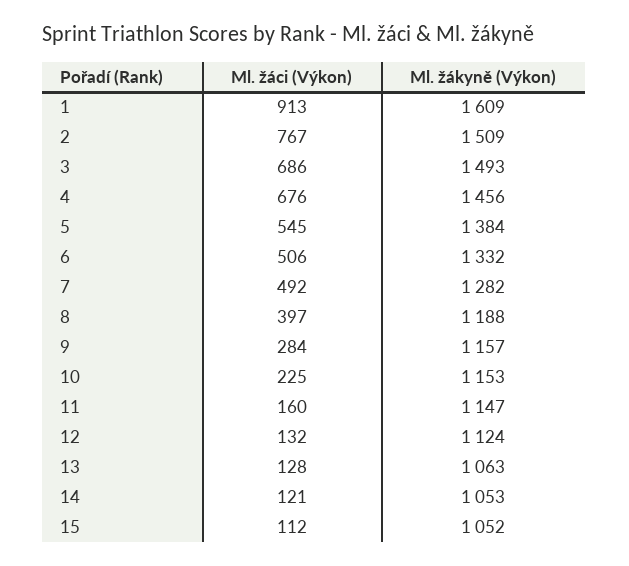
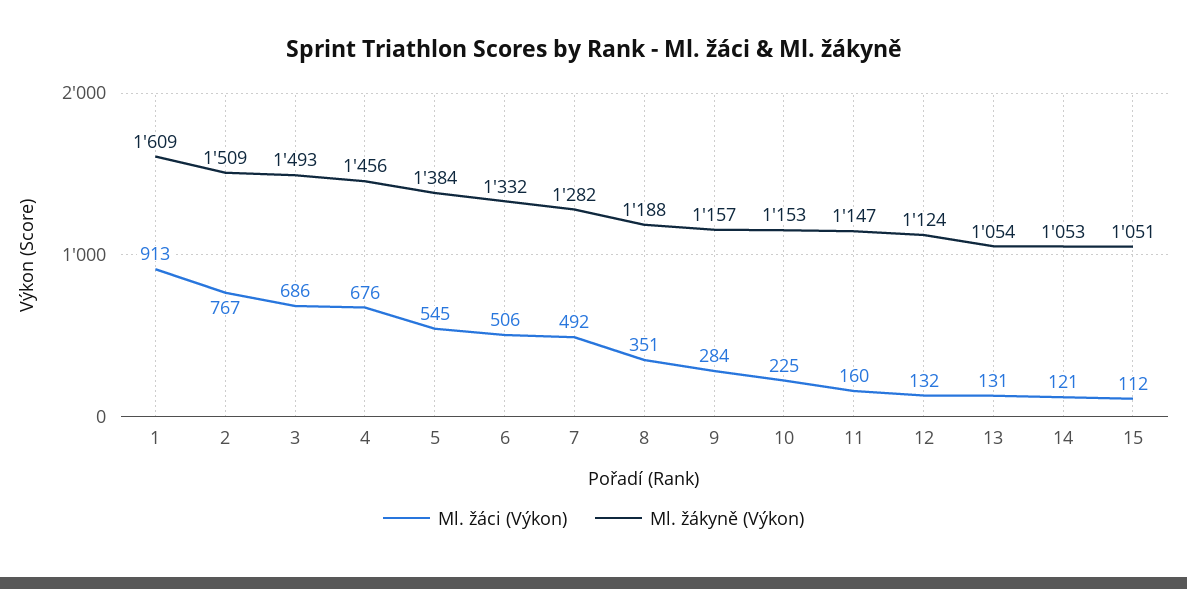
  {
    "Ml. žáci (Výkon)": {
      "1": 913,
      "2": 767,
      "3": 686,
      "4": 676,
      "5": 545,
      "6": 506,
      "7": 492,
-     "8": 397,
+     "8": 351,
      "9": 284,
      "10": 225,
      "11": 160,
      "12": 132,
-     "13": 128,
+     "13": 131,
      "14": 121,
      "15": 112
    },
    "Ml. žákyně (Výkon)": {
      "1": 1609,
      "2": 1509,
      "3": 1493,
      "4": 1456,
      "5": 1384,
      "6": 1332,
      "7": 1282,
      "8": 1188,
      "9": 1157,
      "10": 1153,
      "11": 1147,
      "12": 1124,
-     "13": 1063,
+     "13": 1054,
      "14": 1053,
-     "15": 1052
+     "15": 1051
    }
  }

